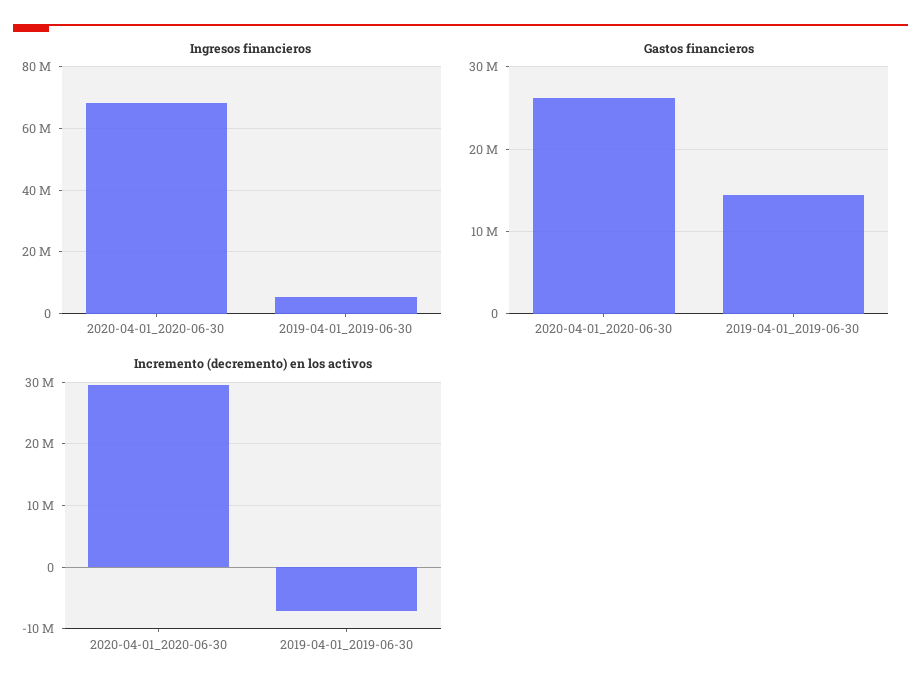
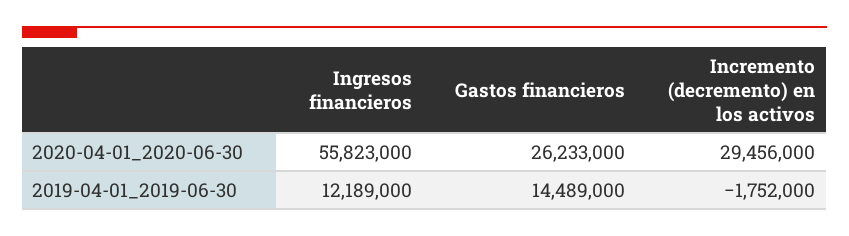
  {
    "Ingresos financieros": {
-     "2020-04-01_2020-06-30": 68000000,
+     "2020-04-01_2020-06-30": 55823000,
-     "2019-04-01_2019-06-30": 6000000
+     "2019-04-01_2019-06-30": 12189000
    },
    "Gastos financieros": {
      "2020-04-01_2020-06-30": 26233000,
      "2019-04-01_2019-06-30": 14489000
    },
    "Incremento (decremento) en los activos": {
      "2020-04-01_2020-06-30": 29456000,
-     "2019-04-01_2019-06-30": -7000000
+     "2019-04-01_2019-06-30": -1752000
    }
  }

